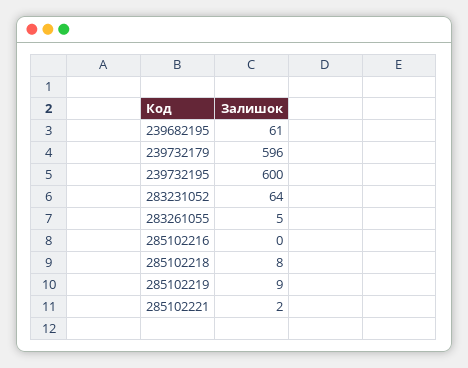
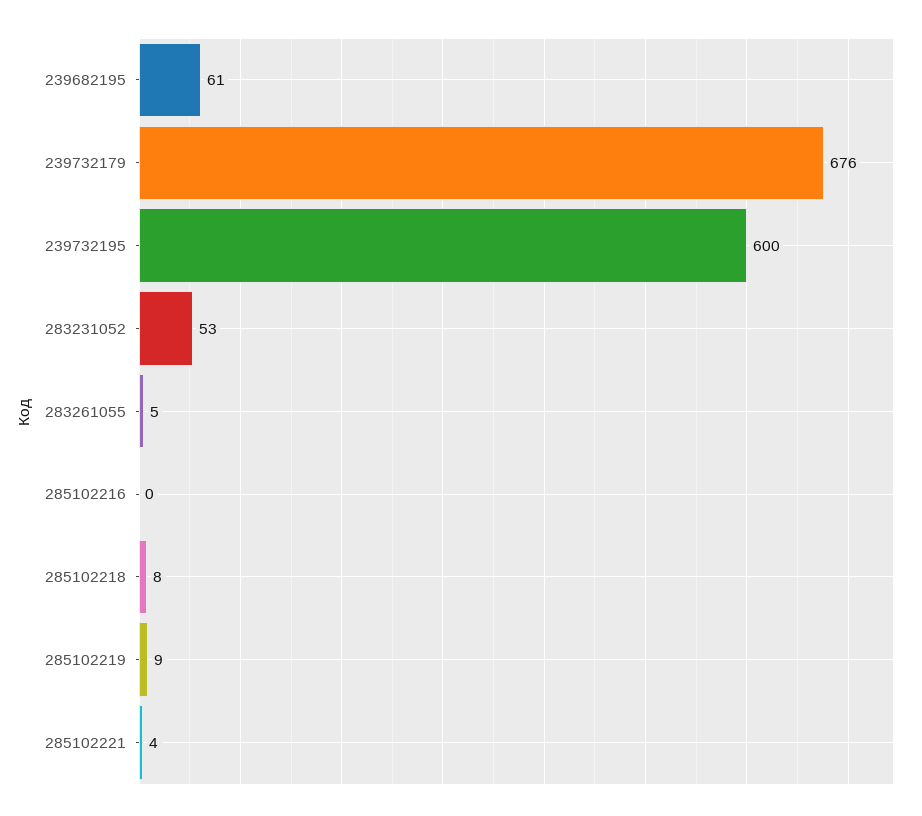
  {
    "239682195": 61,
-   "239732179": 596,
+   "239732179": 676,
    "239732195": 600,
-   "283231052": 64,
+   "283231052": 53,
    "283261055": 5,
    "285102216": 0,
    "285102218": 8,
    "285102219": 9,
-   "285102221": 2
+   "285102221": 4
  }

